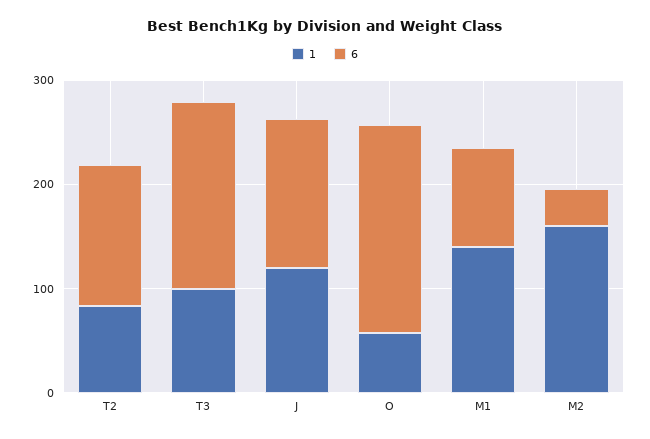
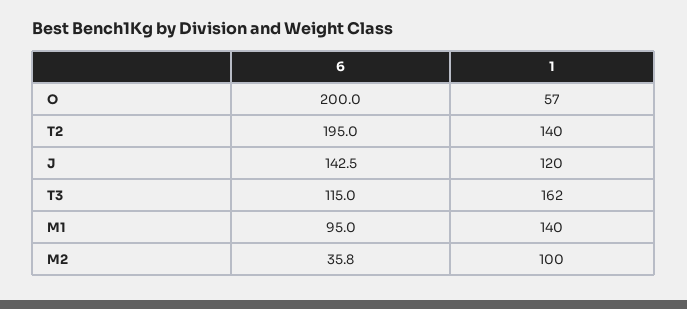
  {
    "1": {
-     "T2": 80,
+     "T2": 140,
-     "T3": 100,
+     "T3": 162,
      "J": 120,
      "O": 57,
      "M1": 140,
-     "M2": 160
+     "M2": 100
    },
    "6": {
-     "T2": 140,
+     "T2": 195,
-     "T3": 180,
+     "T3": 115,
      "J": 142.5,
      "O": 200,
      "M1": 95,
      "M2": 35.8
    }
  }

